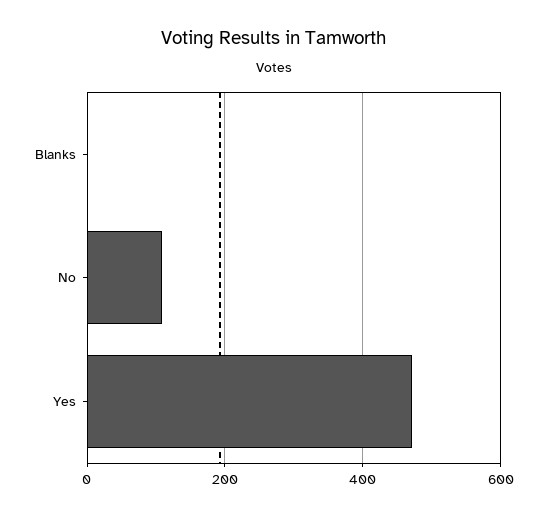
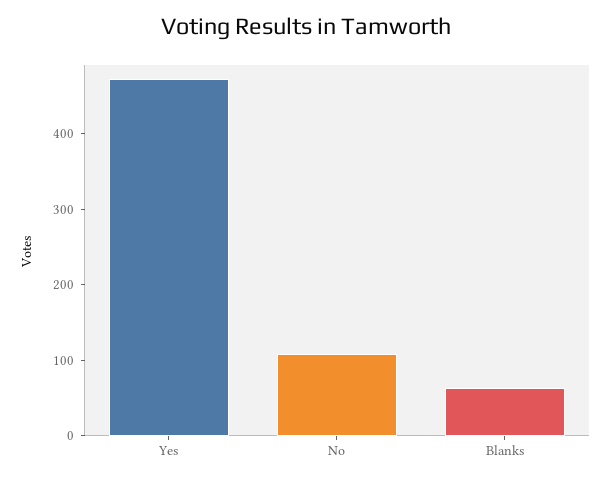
  {
-   "Blanks": 0,
+   "Blanks": 60,
    "No": 100,
    "Yes": 480
  }

